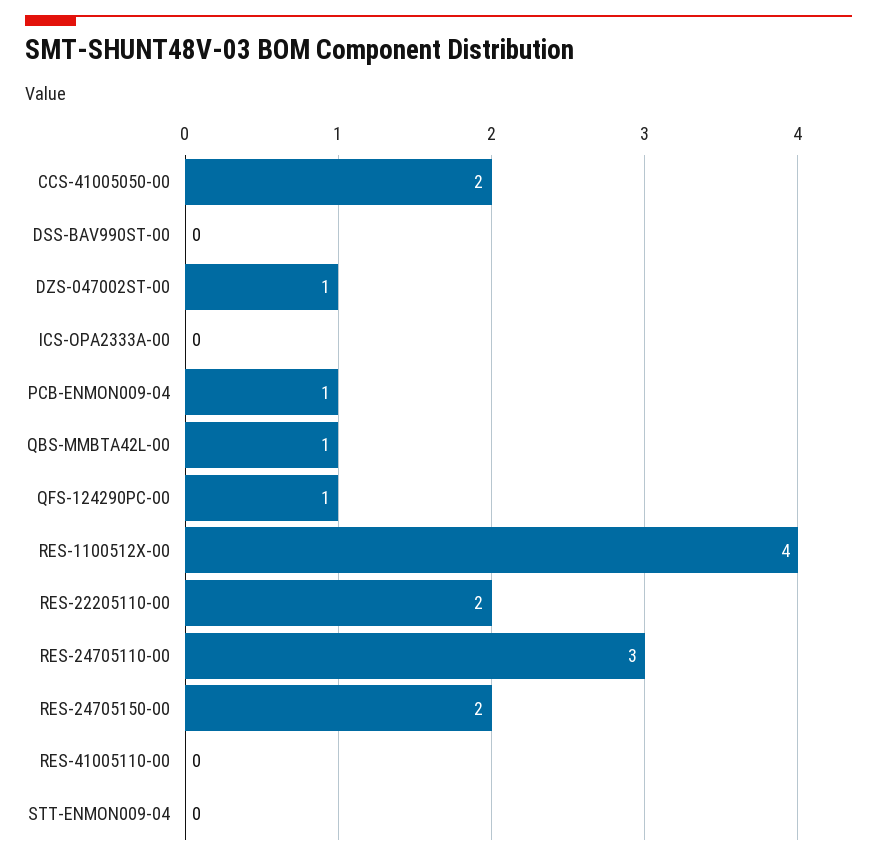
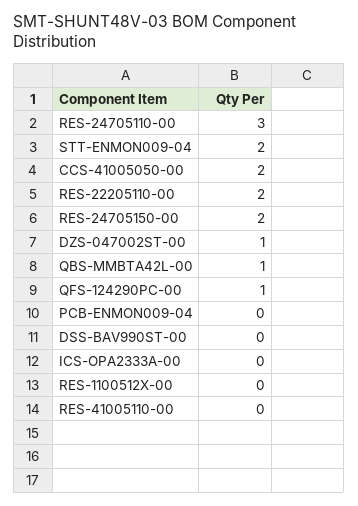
  {
    "CCS-41005050-00": 2,
    "DSS-BAV990ST-00": 0,
    "DZS-047002ST-00": 1,
    "ICS-OPA2333A-00": 0,
-   "PCB-ENMON009-04": 1,
+   "PCB-ENMON009-04": 0,
    "QBS-MMBTA42L-00": 1,
    "QFS-124290PC-00": 1,
-   "RES-1100512X-00": 4,
+   "RES-1100512X-00": 0,
    "RES-22205110-00": 2,
    "RES-24705110-00": 3,
    "RES-24705150-00": 2,
    "RES-41005110-00": 0,
-   "STT-ENMON009-04": 0
+   "STT-ENMON009-04": 2
  }

